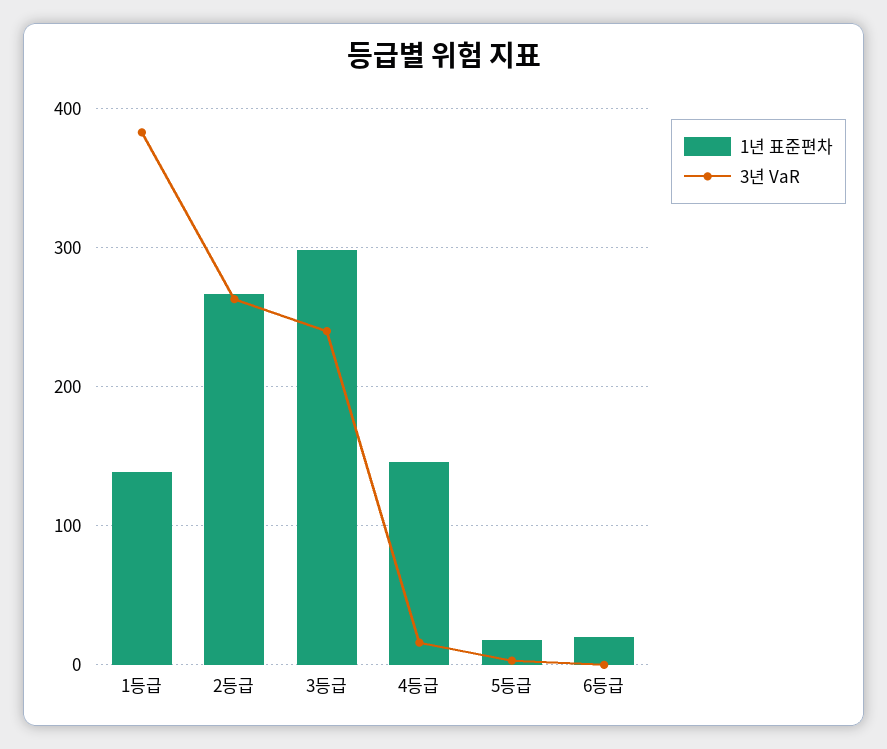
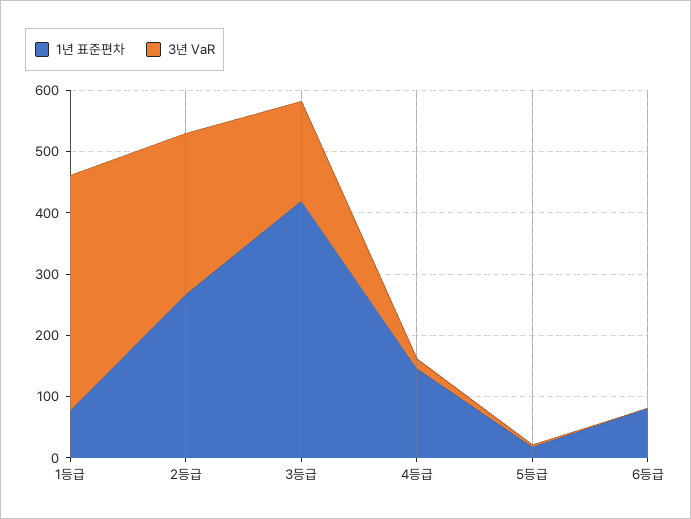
  {
    "1년 표준편차": {
-     "1등급": 140,
+     "1등급": 80,
      "2등급": 270,
-     "3등급": 300,
+     "3등급": 420,
      "4등급": 150,
      "5등급": 20,
-     "6등급": 20
+     "6등급": 80
    },
    "3년 VaR": {
      "1등급": 380,
      "2등급": 260,
-     "3등급": 240,
+     "3등급": 160,
      "4등급": 20,
      "5등급": 0,
      "6등급": 0
    }
  }

